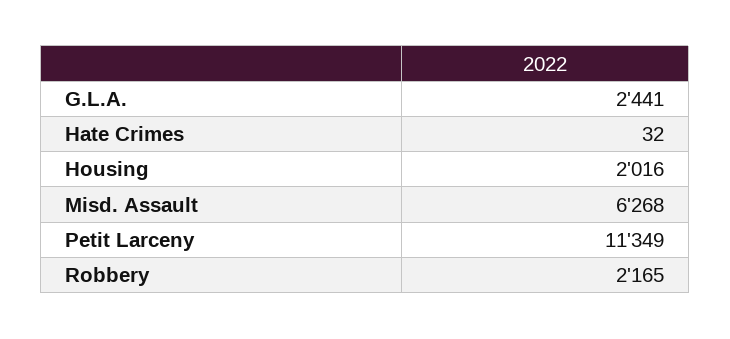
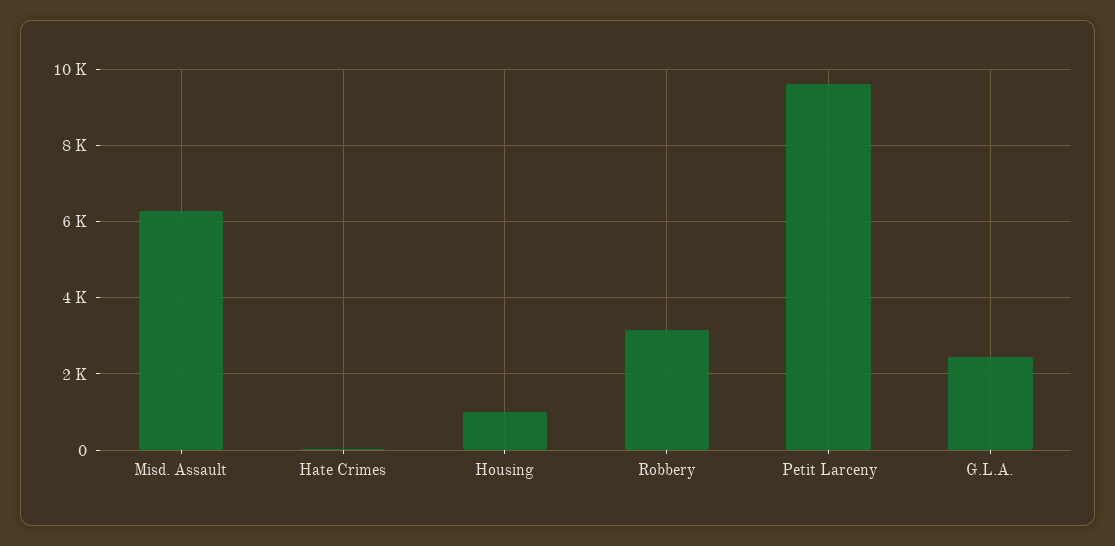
  {
    "G.L.A.": 2441,
    "Hate Crimes": 32,
-   "Housing": 2016,
+   "Housing": 1000,
    "Misd. Assault": 6268,
-   "Petit Larceny": 11349,
+   "Petit Larceny": 9600,
-   "Robbery": 2165
+   "Robbery": 3200
  }

